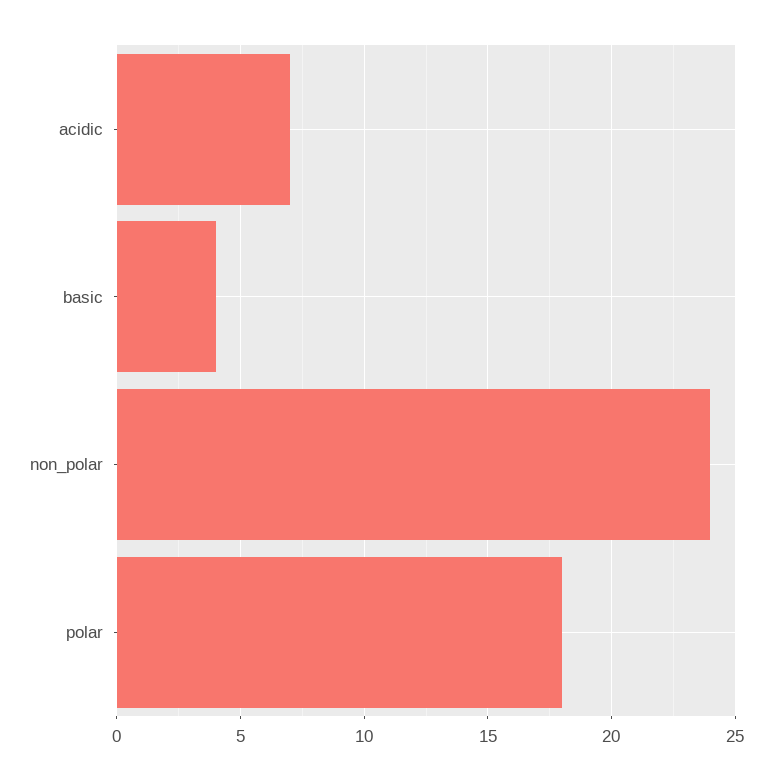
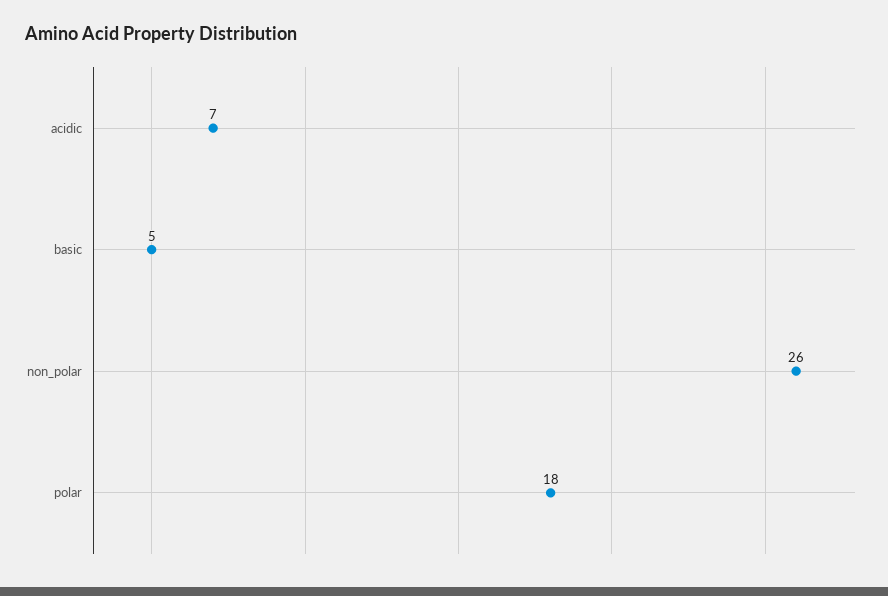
  {
    "acidic": 7,
-   "basic": 4,
+   "basic": 5,
-   "non_polar": 24,
+   "non_polar": 26,
    "polar": 18
  }

